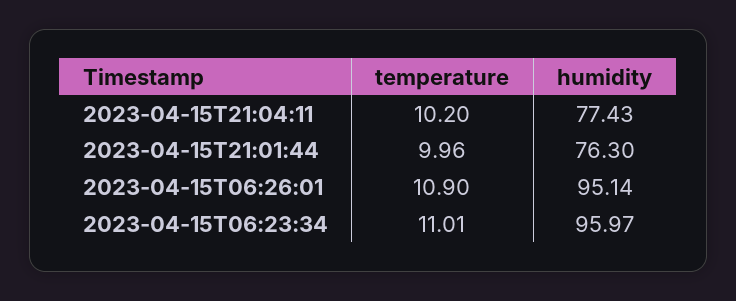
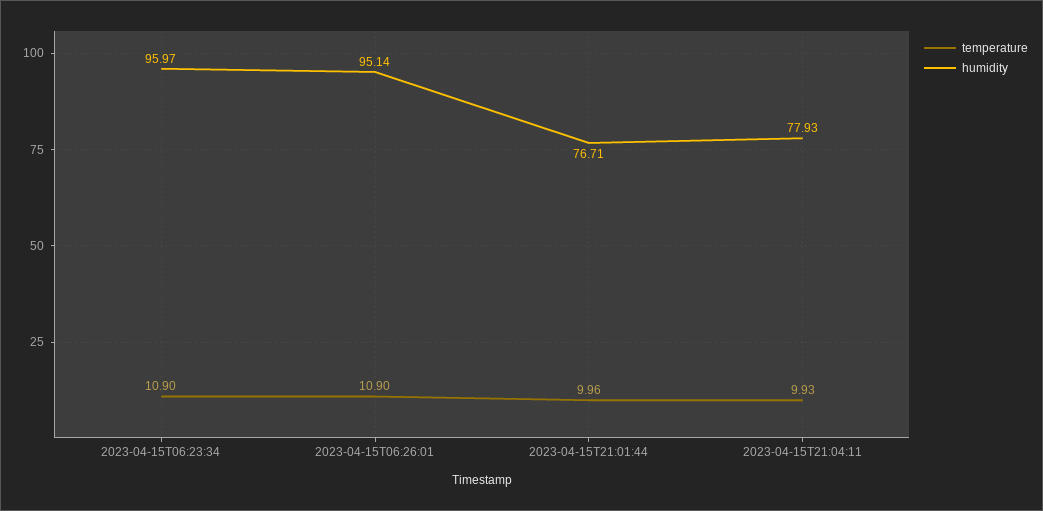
  {
    "temperature": {
-     "2023-04-15T21:04:11": 10.2,
+     "2023-04-15T21:04:11": 9.93,
      "2023-04-15T21:01:44": 9.96,
      "2023-04-15T06:26:01": 10.9,
-     "2023-04-15T06:23:34": 11.01
+     "2023-04-15T06:23:34": 10.9
    },
    "humidity": {
-     "2023-04-15T21:04:11": 77.43,
+     "2023-04-15T21:04:11": 77.93,
-     "2023-04-15T21:01:44": 76.3,
+     "2023-04-15T21:01:44": 76.71,
      "2023-04-15T06:26:01": 95.14,
      "2023-04-15T06:23:34": 95.97
    }
  }

